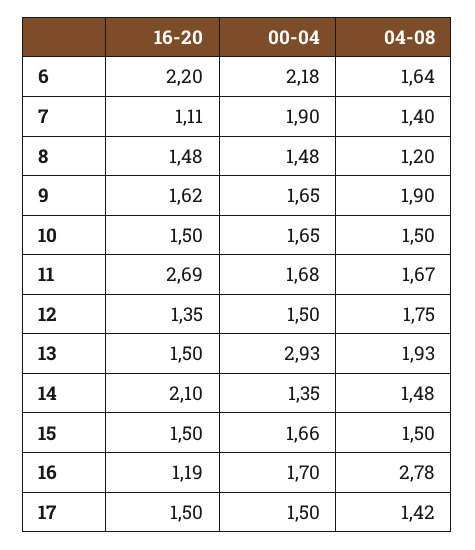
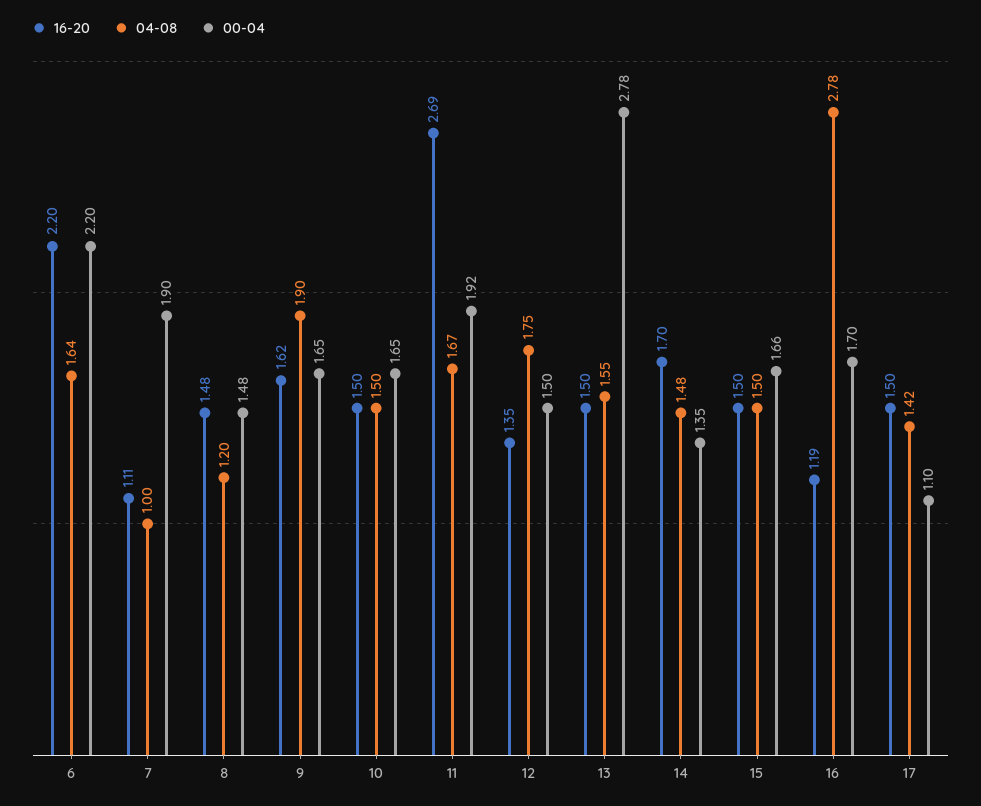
  {
    "16-20": {
      "6": 2.2,
      "7": 1.11,
      "8": 1.48,
      "9": 1.62,
      "10": 1.5,
      "11": 2.69,
      "12": 1.35,
      "13": 1.5,
-     "14": 2.1,
+     "14": 1.7,
      "15": 1.5,
      "16": 1.19,
      "17": 1.5
    },
    "00-04": {
-     "6": 2.18,
+     "6": 2.2,
      "7": 1.9,
      "8": 1.48,
      "9": 1.65,
      "10": 1.65,
-     "11": 1.68,
+     "11": 1.92,
      "12": 1.5,
-     "13": 2.93,
+     "13": 2.78,
      "14": 1.35,
      "15": 1.66,
      "16": 1.7,
-     "17": 1.5
+     "17": 1.1
    },
    "04-08": {
      "6": 1.64,
-     "7": 1.4,
+     "7": 1,
      "8": 1.2,
      "9": 1.9,
      "10": 1.5,
      "11": 1.67,
      "12": 1.75,
-     "13": 1.93,
+     "13": 1.55,
      "14": 1.48,
      "15": 1.5,
      "16": 2.78,
      "17": 1.42
    }
  }

